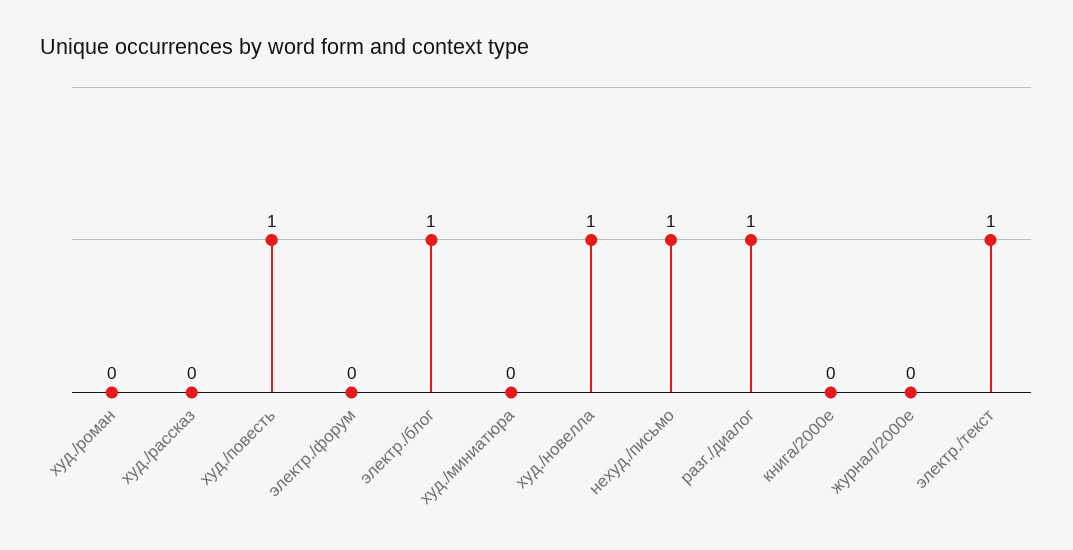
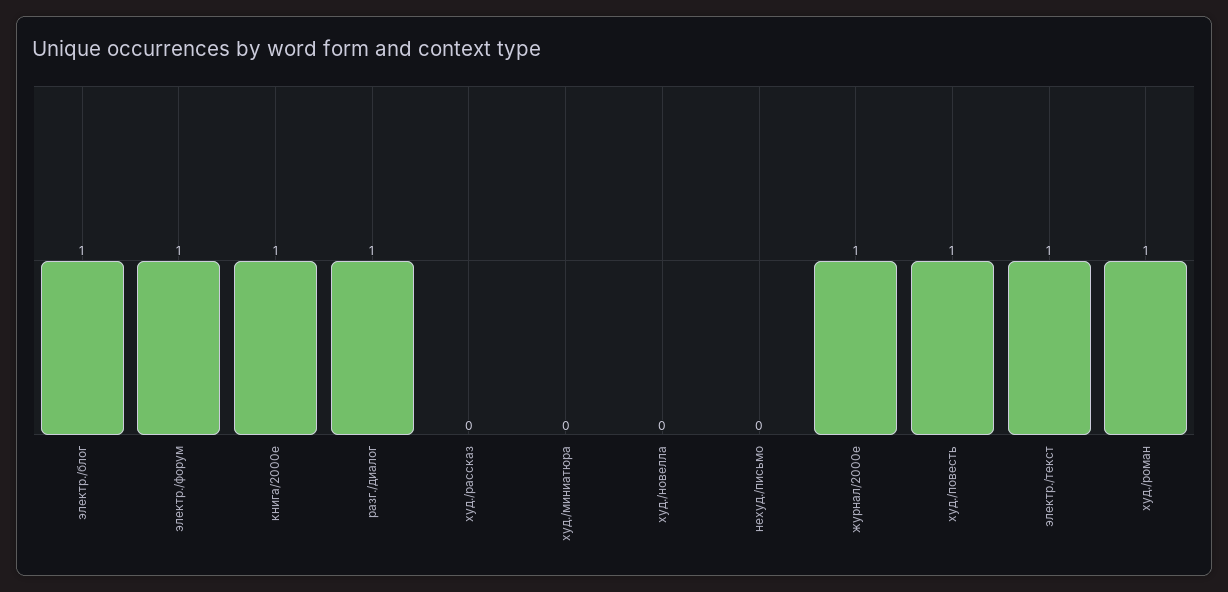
  {
-   "худ./роман": 0,
+   "худ./роман": 1,
    "худ./рассказ": 0,
    "худ./повесть": 1,
-   "электр./форум": 0,
+   "электр./форум": 1,
    "электр./блог": 1,
    "худ./миниатюра": 0,
-   "худ./новелла": 1,
+   "худ./новелла": 0,
-   "нехуд./письмо": 1,
+   "нехуд./письмо": 0,
    "разг./диалог": 1,
-   "книга/2000е": 0,
+   "книга/2000е": 1,
-   "журнал/2000е": 0,
+   "журнал/2000е": 1,
    "электр./текст": 1
  }

